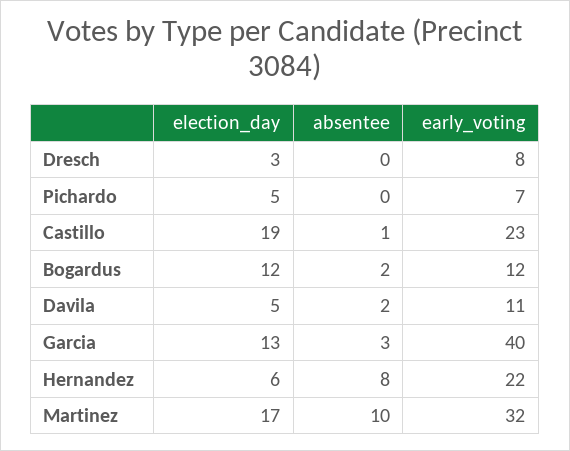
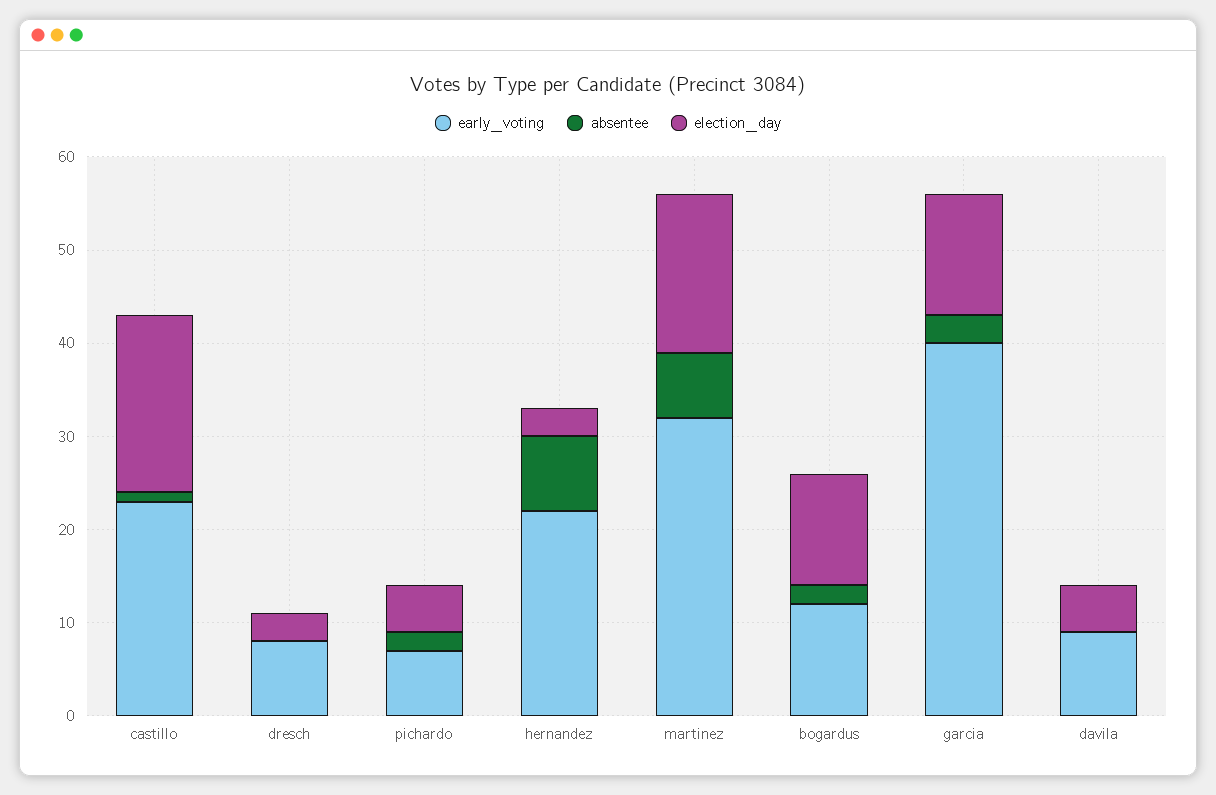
  {
    "election_day": {
      "Dresch": 3,
      "Pichardo": 5,
      "Castillo": 19,
      "Bogardus": 12,
      "Davila": 5,
      "Garcia": 13,
-     "Hernandez": 6,
+     "Hernandez": 3,
      "Martinez": 17
    },
    "absentee": {
      "Dresch": 0,
-     "Pichardo": 0,
+     "Pichardo": 2,
      "Castillo": 1,
      "Bogardus": 2,
-     "Davila": 2,
+     "Davila": 0,
      "Garcia": 3,
      "Hernandez": 8,
-     "Martinez": 10
+     "Martinez": 7
    },
    "early_voting": {
      "Dresch": 8,
      "Pichardo": 7,
      "Castillo": 23,
      "Bogardus": 12,
-     "Davila": 11,
+     "Davila": 9,
      "Garcia": 40,
      "Hernandez": 22,
      "Martinez": 32
    }
  }

